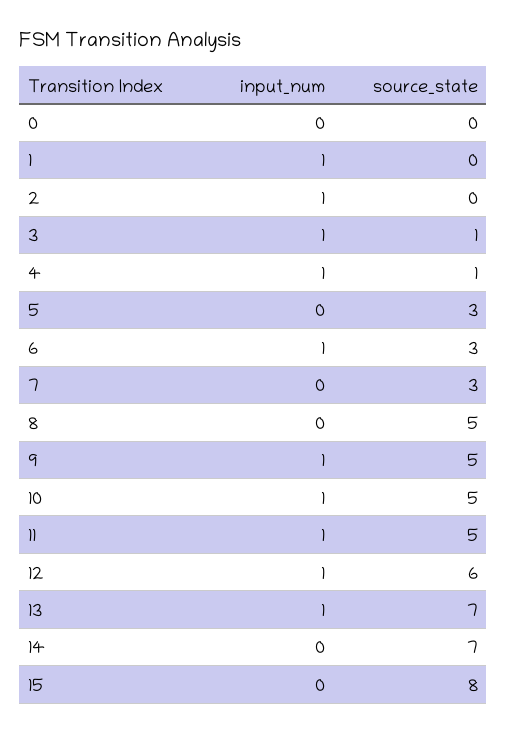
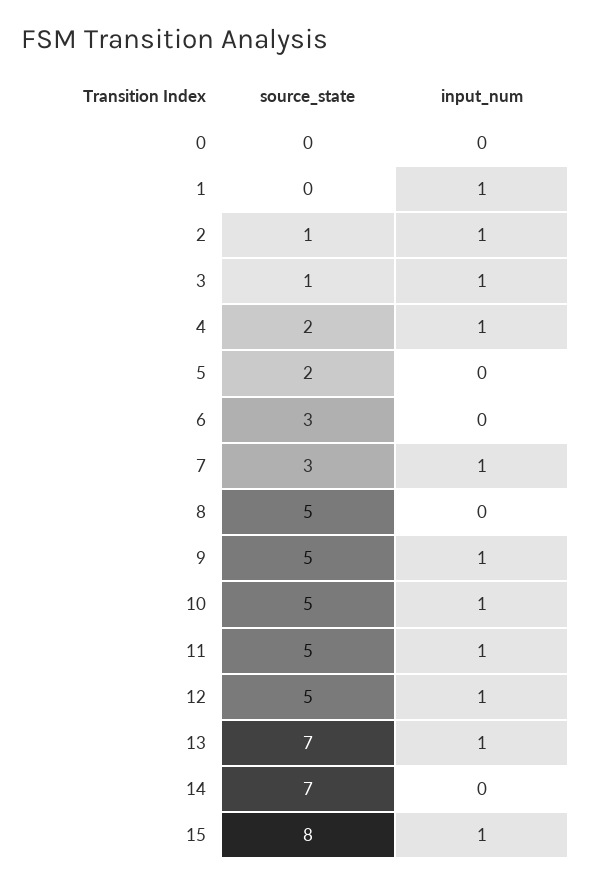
  {
    "input_num": {
      "0": 0,
      "1": 1,
      "2": 1,
      "3": 1,
      "4": 1,
      "5": 0,
-     "6": 1,
+     "6": 0,
-     "7": 0,
+     "7": 1,
      "8": 0,
      "9": 1,
      "10": 1,
      "11": 1,
      "12": 1,
      "13": 1,
      "14": 0,
-     "15": 0
+     "15": 1
    },
    "source_state": {
      "0": 0,
      "1": 0,
-     "2": 0,
+     "2": 1,
      "3": 1,
-     "4": 1,
+     "4": 2,
-     "5": 3,
+     "5": 2,
      "6": 3,
      "7": 3,
      "8": 5,
      "9": 5,
      "10": 5,
      "11": 5,
-     "12": 6,
+     "12": 5,
      "13": 7,
      "14": 7,
      "15": 8
    }
  }

